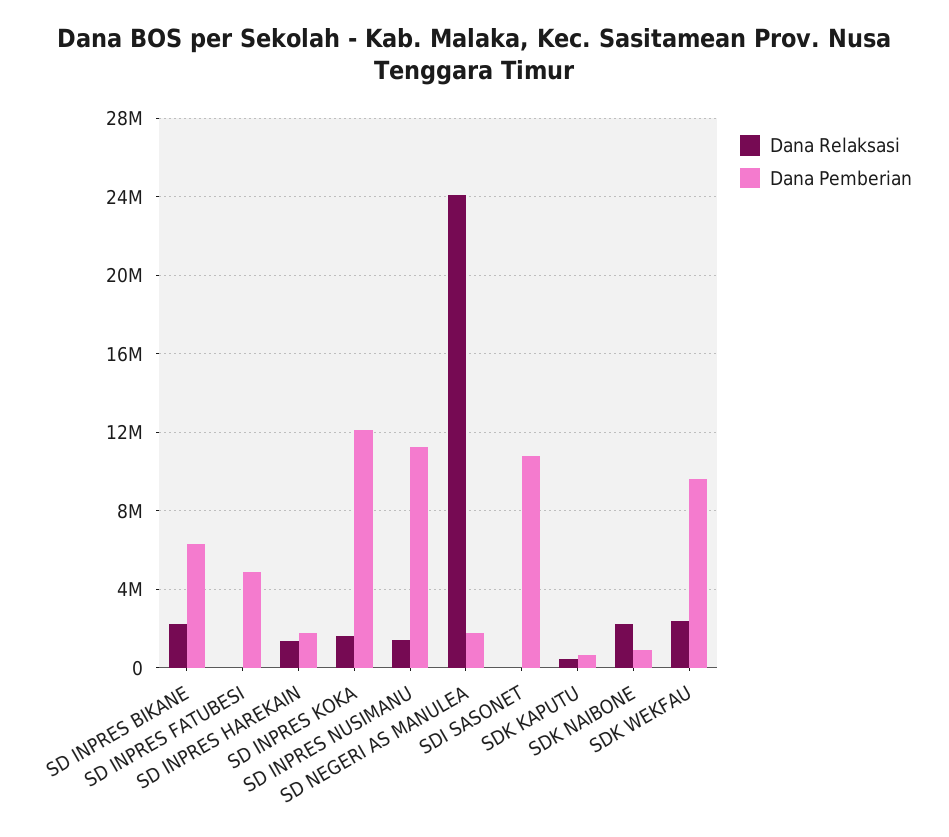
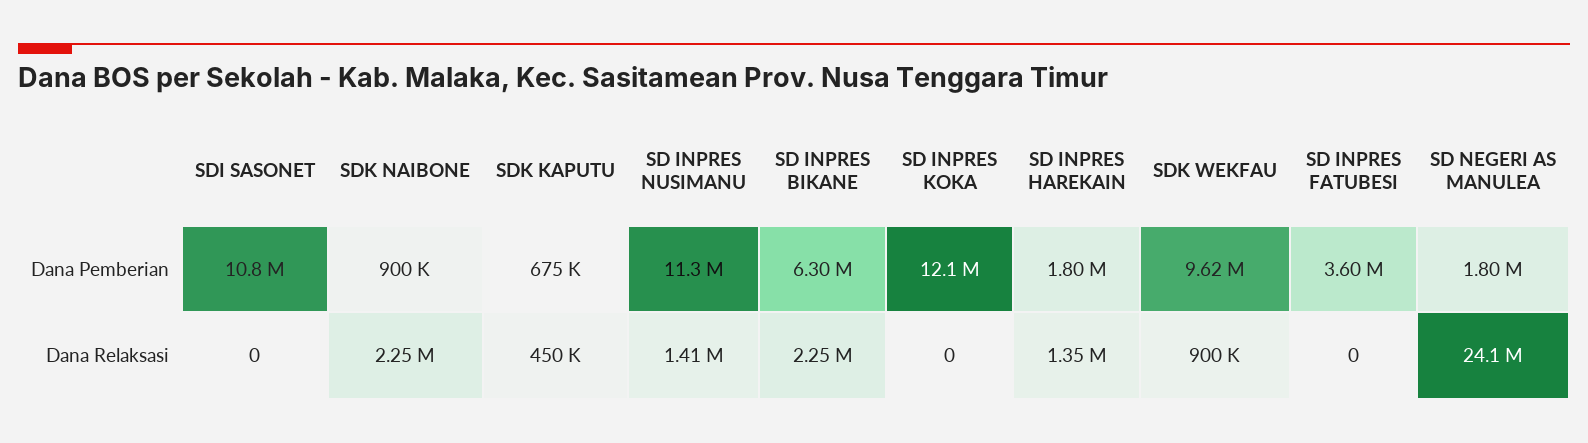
  {
    "Dana Relaksasi": {
      "SD INPRES BIKANE": 2250000,
      "SD INPRES FATUBESI": 0,
      "SD INPRES HAREKAIN": 1350000,
-     "SD INPRES KOKA": 1500000,
+     "SD INPRES KOKA": 0,
      "SD INPRES NUSIMANU": 1410000,
      "SD NEGERI AS MANULEA": 24100000,
      "SDI SASONET": 0,
      "SDK KAPUTU": 450000,
      "SDK NAIBONE": 2250000,
-     "SDK WEKFAU": 2500000
+     "SDK WEKFAU": 900000
    },
    "Dana Pemberian": {
      "SD INPRES BIKANE": 6300000,
-     "SD INPRES FATUBESI": 5000000,
+     "SD INPRES FATUBESI": 3600000,
      "SD INPRES HAREKAIN": 1800000,
      "SD INPRES KOKA": 12100000,
      "SD INPRES NUSIMANU": 11300000,
      "SD NEGERI AS MANULEA": 1800000,
      "SDI SASONET": 10800000,
      "SDK KAPUTU": 675000,
      "SDK NAIBONE": 900000,
      "SDK WEKFAU": 9620000
    }
  }

